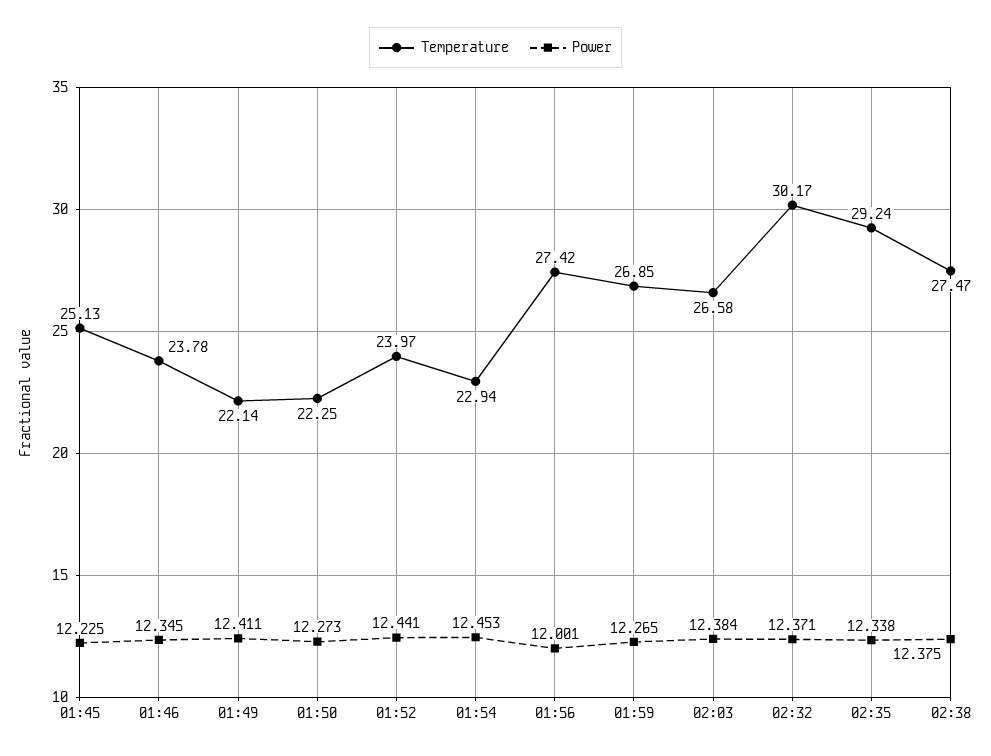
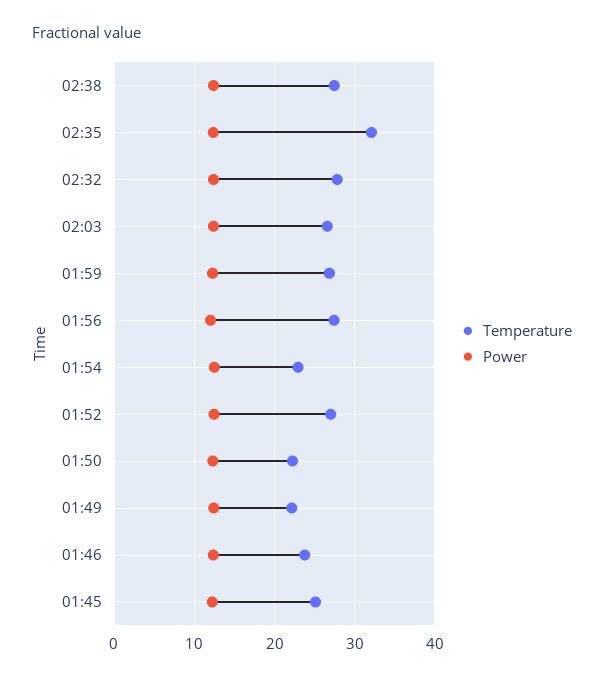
  {
    "Temperature": {
      "01:45": 25.13,
      "01:46": 23.78,
      "01:49": 22.14,
      "01:50": 22.25,
-     "01:52": 23.97,
+     "01:52": 27,
      "01:54": 22.94,
      "01:56": 27.42,
      "01:59": 26.85,
      "02:03": 26.58,
-     "02:32": 30.17,
+     "02:32": 28,
-     "02:35": 29.24,
+     "02:35": 32,
      "02:38": 27.47
    },
    "Power": {
      "01:45": 12.225,
      "01:46": 12.345,
      "01:49": 12.411,
      "01:50": 12.273,
      "01:52": 12.441,
      "01:54": 12.453,
      "01:56": 12.001,
      "01:59": 12.265,
      "02:03": 12.384,
      "02:32": 12.371,
      "02:35": 12.338,
      "02:38": 12.375
    }
  }

